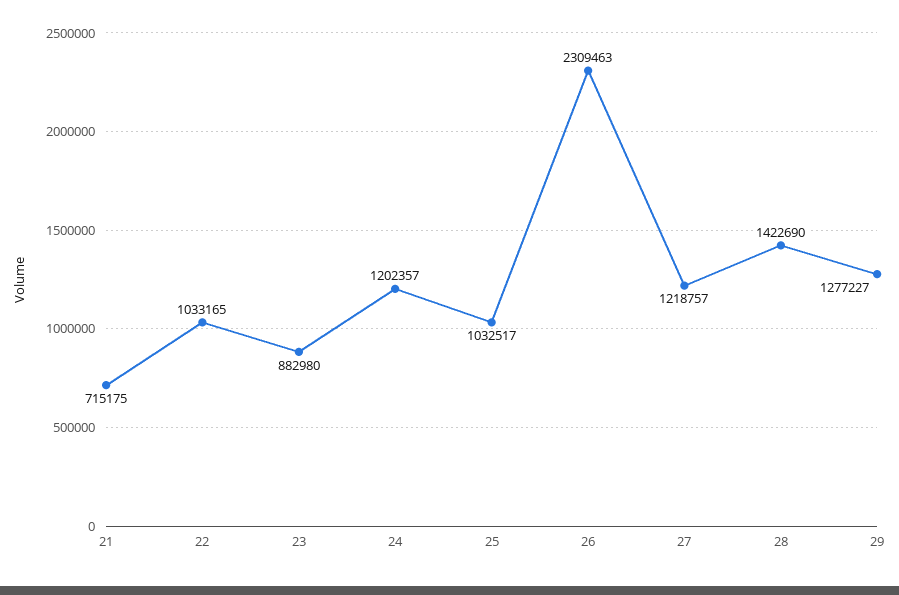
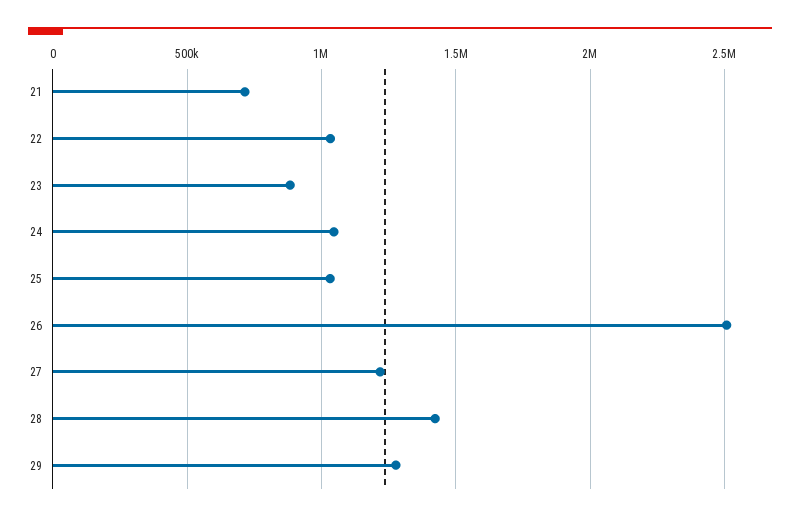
  {
    "21": 715175,
    "22": 1033165,
    "23": 882980,
-   "24": 1202357,
+   "24": 1050000,
    "25": 1032517,
-   "26": 2309463,
+   "26": 2500000,
    "27": 1218757,
    "28": 1422690,
    "29": 1277227
  }

